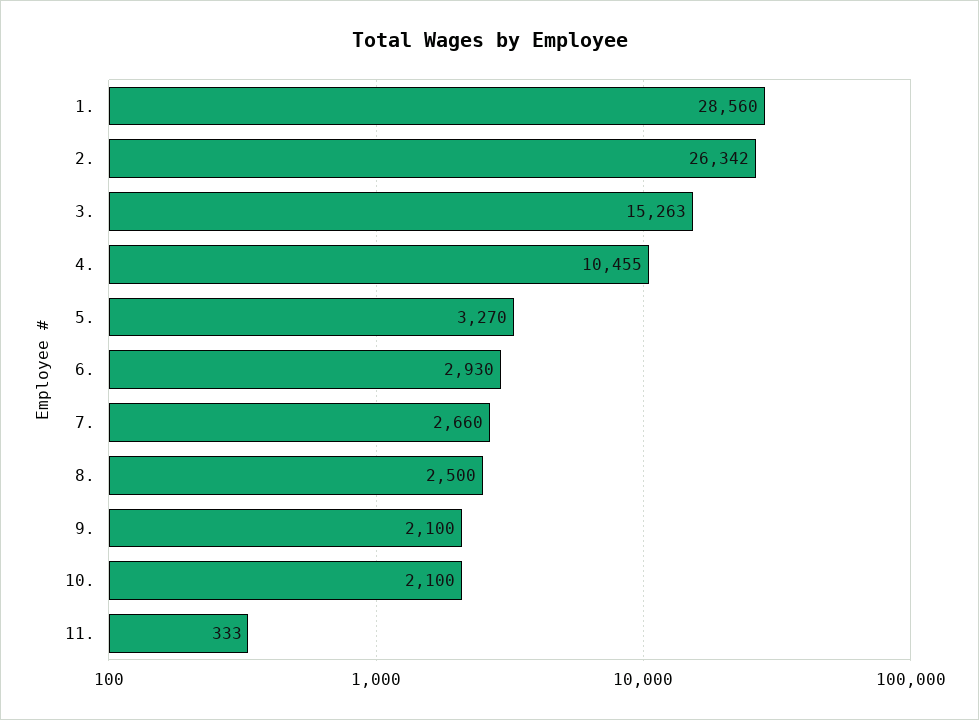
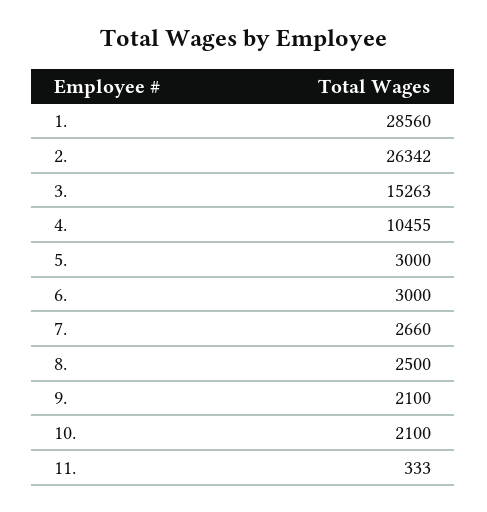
  {
    "1.": 28560,
    "2.": 26342,
    "3.": 15263,
    "4.": 10455,
-   "5.": 3270,
+   "5.": 3000,
-   "6.": 2930,
+   "6.": 3000,
    "7.": 2660,
    "8.": 2500,
    "9.": 2100,
    "10.": 2100,
    "11.": 333
  }

